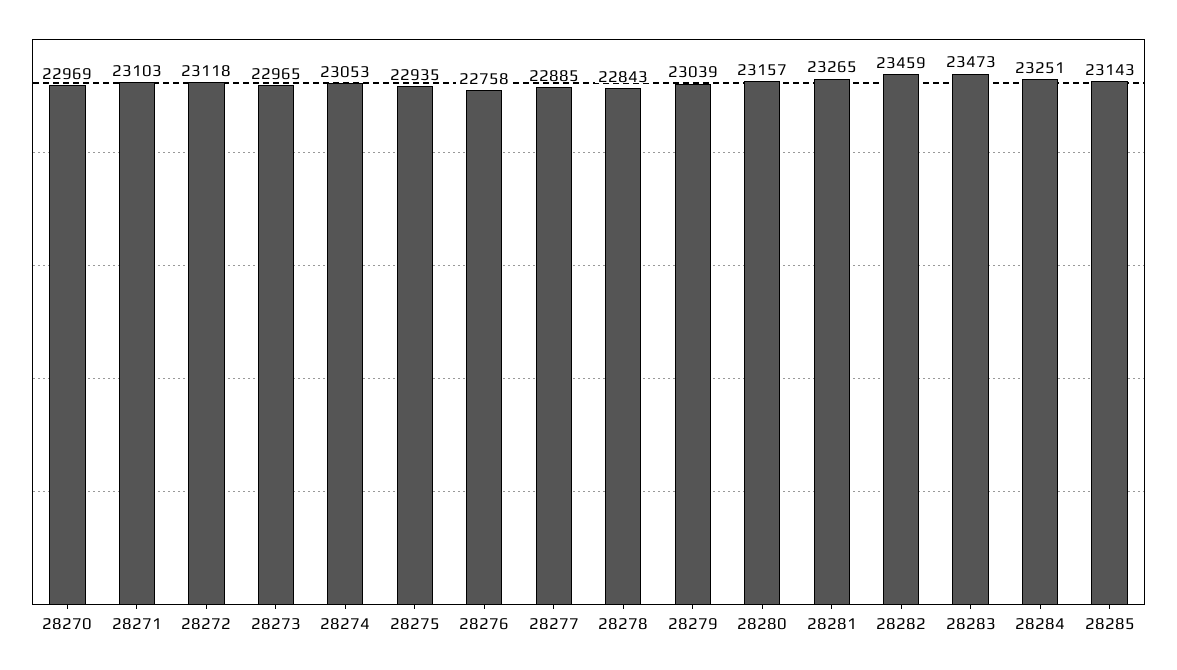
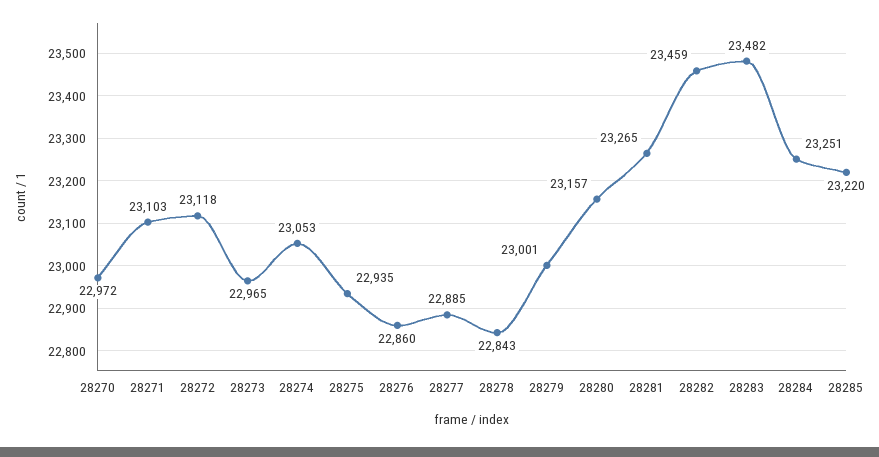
  {
-   "28270": 22969,
+   "28270": 22972,
    "28271": 23103,
    "28272": 23118,
    "28273": 22965,
    "28274": 23053,
    "28275": 22935,
-   "28276": 22758,
+   "28276": 22860,
    "28277": 22885,
    "28278": 22843,
-   "28279": 23039,
+   "28279": 23001,
    "28280": 23157,
    "28281": 23265,
    "28282": 23459,
-   "28283": 23473,
+   "28283": 23482,
    "28284": 23251,
-   "28285": 23143
+   "28285": 23220
  }

